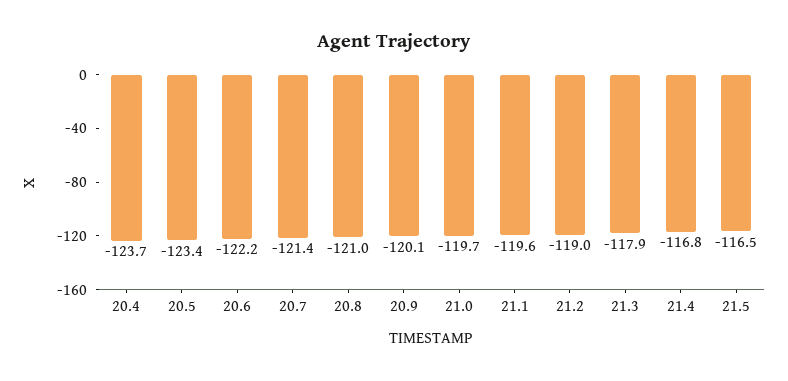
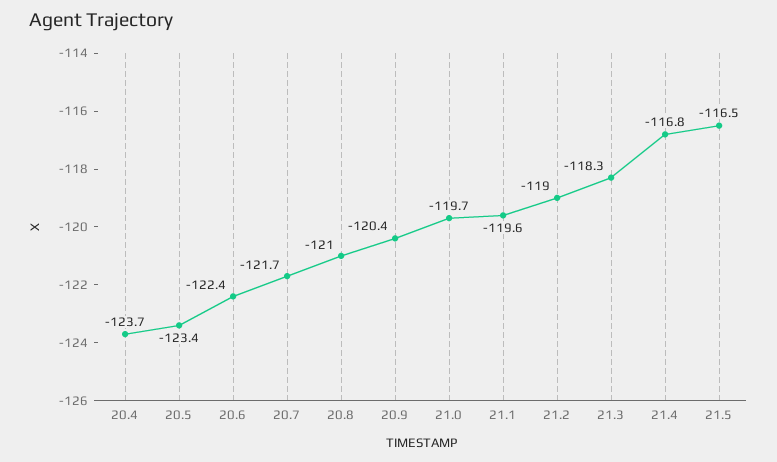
  {
    "20.4": -123.7,
    "20.5": -123.4,
-   "20.6": -122.2,
+   "20.6": -122.4,
-   "20.7": -121.4,
+   "20.7": -121.7,
    "20.8": -121,
-   "20.9": -120.1,
+   "20.9": -120.4,
    "21.0": -119.7,
    "21.1": -119.6,
    "21.2": -119,
-   "21.3": -117.9,
+   "21.3": -118.3,
    "21.4": -116.8,
    "21.5": -116.5
  }

